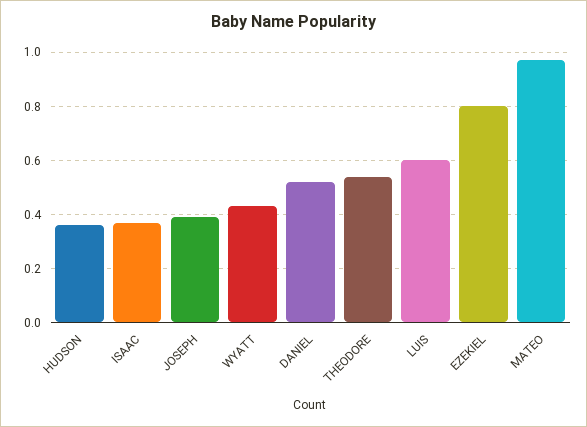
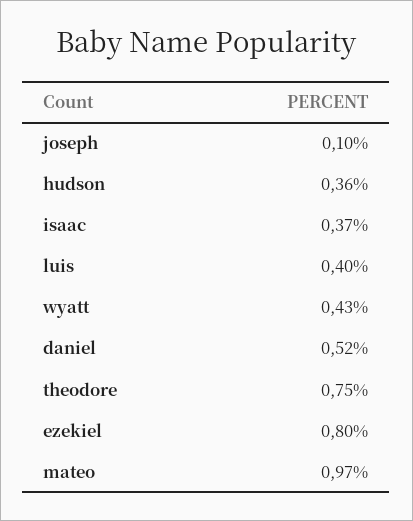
  {
    "HUDSON": 0.36,
    "ISAAC": 0.37,
-   "JOSEPH": 0.4,
+   "JOSEPH": 0.1,
    "WYATT": 0.43,
    "DANIEL": 0.52,
-   "THEODORE": 0.55,
+   "THEODORE": 0.75,
-   "LUIS": 0.6,
+   "LUIS": 0.4,
    "EZEKIEL": 0.8,
    "MATEO": 0.97
  }

